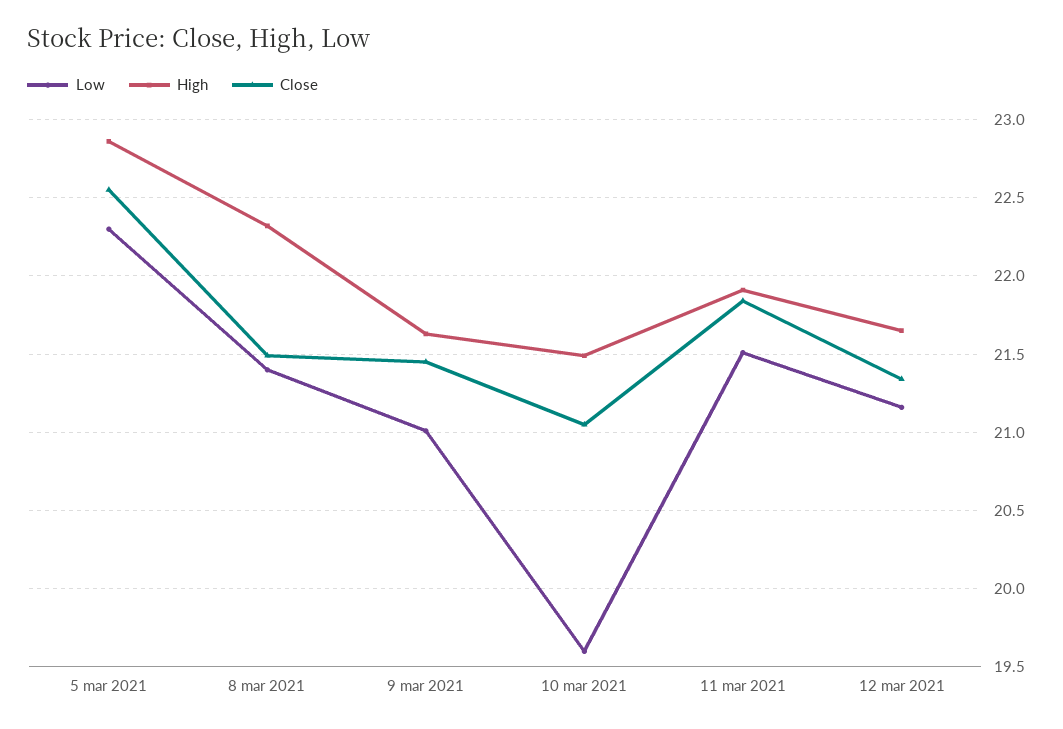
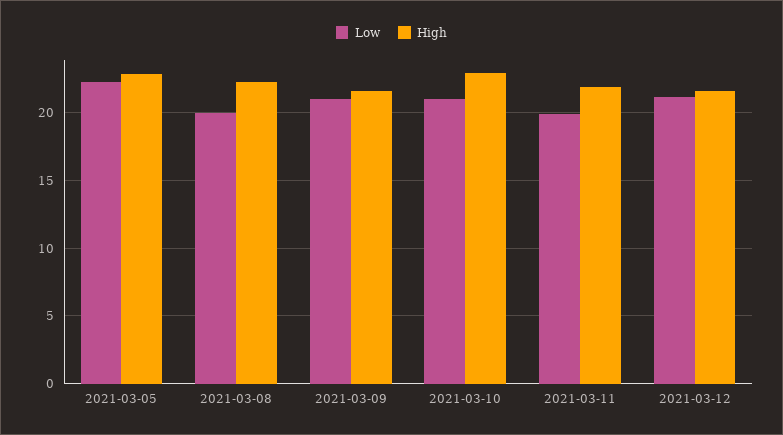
  {
    "Low": {
      "5 mar 2021": 22.3,
-     "8 mar 2021": 21.4,
+     "8 mar 2021": 20,
      "9 mar 2021": 21,
-     "10 mar 2021": 19.6,
+     "10 mar 2021": 21,
-     "11 mar 2021": 21.5,
+     "11 mar 2021": 20,
      "12 mar 2021": 21.15
    },
    "High": {
      "5 mar 2021": 22.85,
      "8 mar 2021": 22.3,
      "9 mar 2021": 21.65,
-     "10 mar 2021": 21.5,
+     "10 mar 2021": 23,
      "11 mar 2021": 21.9,
      "12 mar 2021": 21.65
-   },
+   }
-   "Close": {
-     "5 mar 2021": 22.55,
-     "8 mar 2021": 21.5,
-     "9 mar 2021": 21.45,
-     "10 mar 2021": 21.05,
-     "11 mar 2021": 21.85,
-     "12 mar 2021": 21.35
-   }
  }

